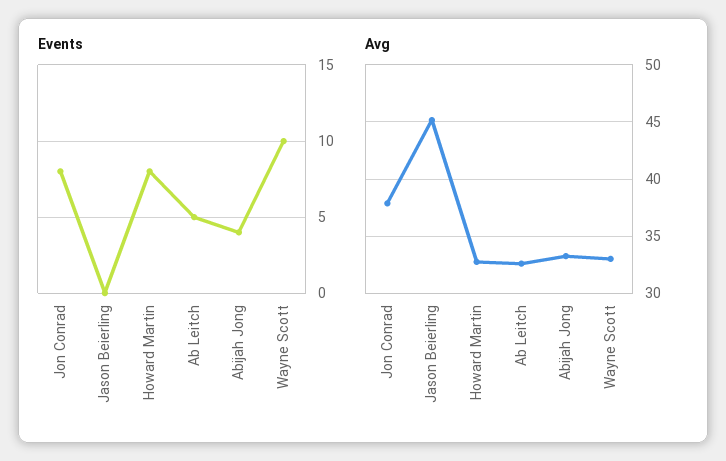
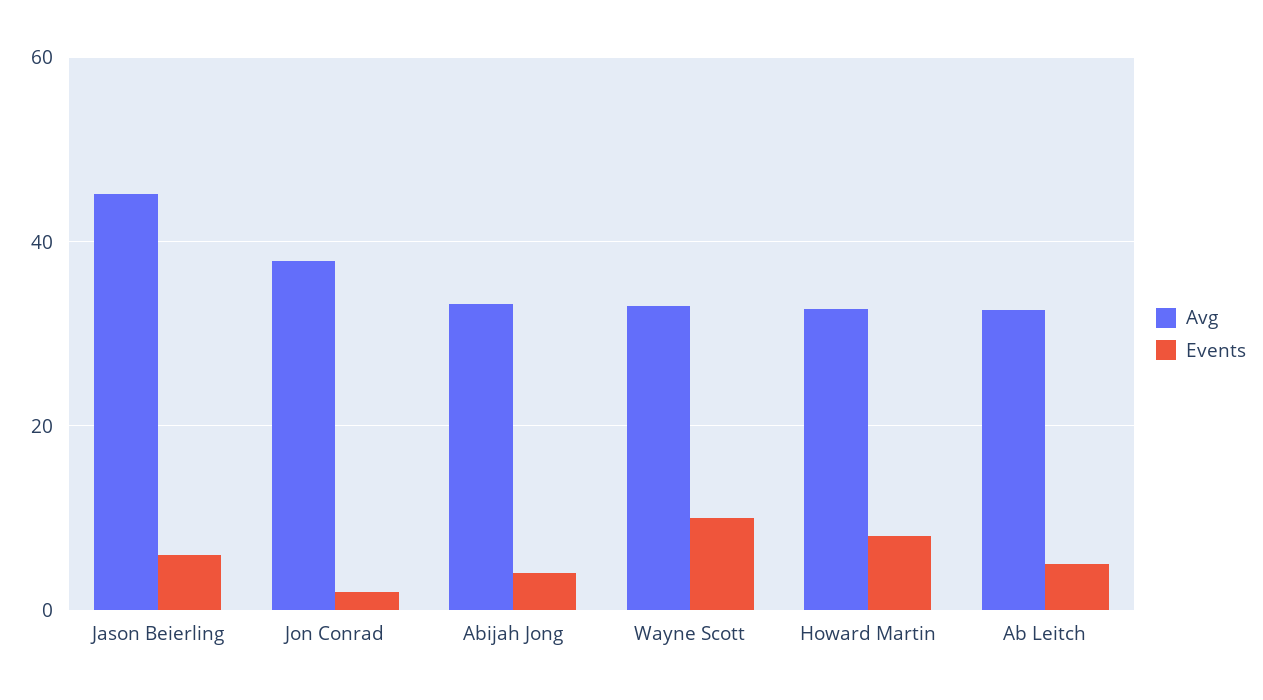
  {
    "Events": {
-     "Jon Conrad": 8,
+     "Jon Conrad": 2,
-     "Jason Beierling": 0,
+     "Jason Beierling": 6,
      "Howard Martin": 8,
      "Ab Leitch": 5,
      "Abijah Jong": 4,
      "Wayne Scott": 10
    },
    "Avg": {
      "Jon Conrad": 38,
      "Jason Beierling": 45,
      "Howard Martin": 33,
      "Ab Leitch": 33,
      "Abijah Jong": 33,
      "Wayne Scott": 33
    }
  }

